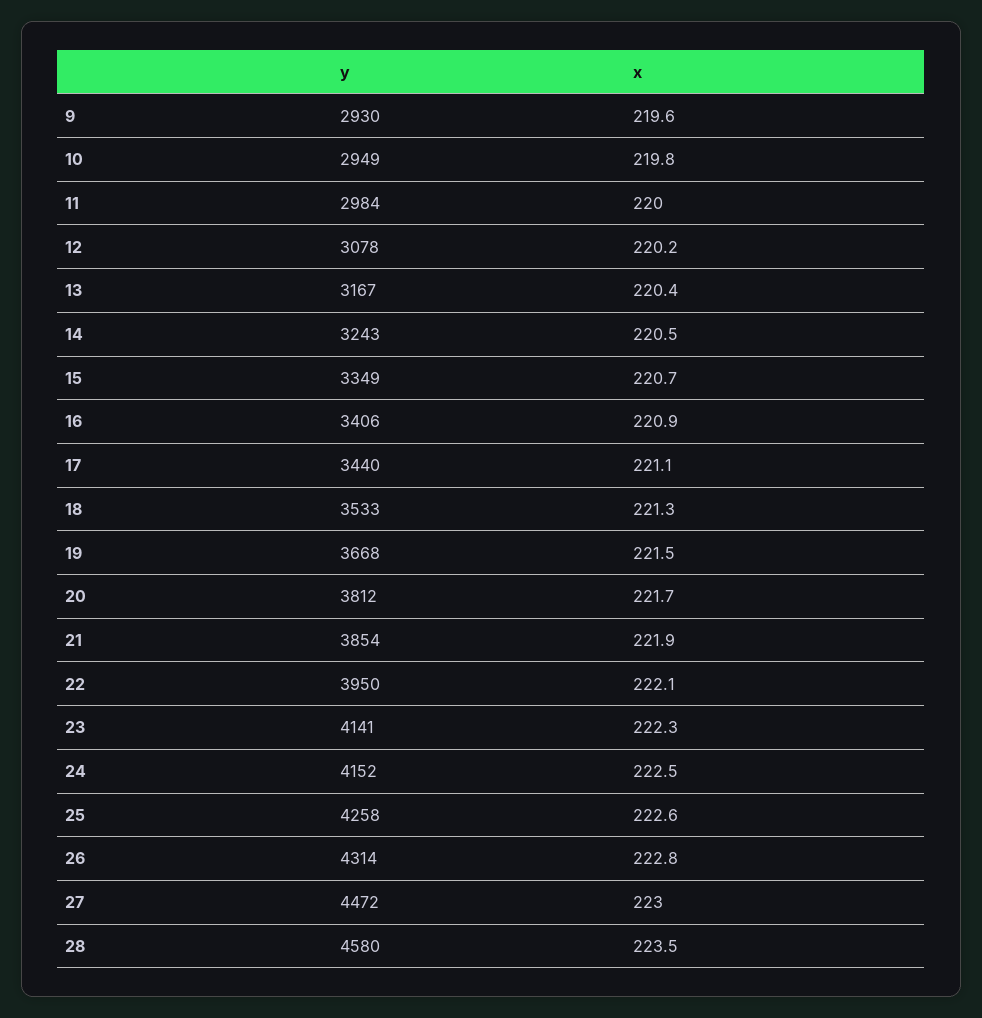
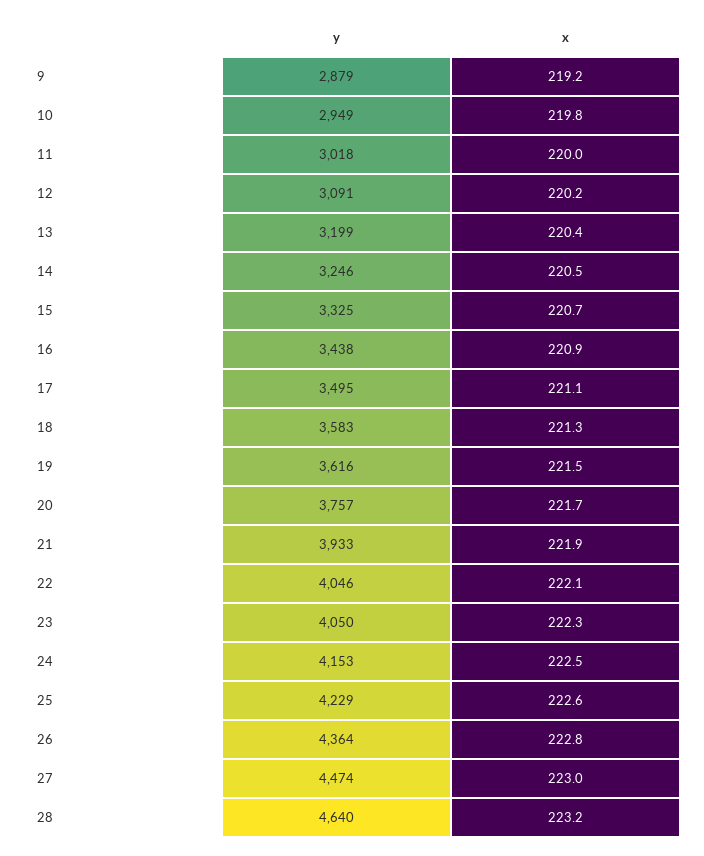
  {
    "y": {
-     "9": 2930,
+     "9": 2879,
      "10": 2949,
-     "11": 2984,
+     "11": 3018,
-     "12": 3078,
+     "12": 3091,
-     "13": 3167,
+     "13": 3199,
-     "14": 3243,
+     "14": 3246,
-     "15": 3349,
+     "15": 3325,
-     "16": 3406,
+     "16": 3438,
-     "17": 3440,
+     "17": 3495,
-     "18": 3533,
+     "18": 3583,
-     "19": 3668,
+     "19": 3616,
-     "20": 3812,
+     "20": 3757,
-     "21": 3854,
+     "21": 3933,
-     "22": 3950,
+     "22": 4046,
-     "23": 4141,
+     "23": 4050,
-     "24": 4152,
+     "24": 4153,
-     "25": 4258,
+     "25": 4229,
-     "26": 4314,
+     "26": 4364,
-     "27": 4472,
+     "27": 4474,
-     "28": 4580
+     "28": 4640
    },
    "x": {
-     "9": 219.6,
+     "9": 219.2,
      "10": 219.8,
      "11": 220,
      "12": 220.2,
      "13": 220.4,
      "14": 220.5,
      "15": 220.7,
      "16": 220.9,
      "17": 221.1,
      "18": 221.3,
      "19": 221.5,
      "20": 221.7,
      "21": 221.9,
      "22": 222.1,
      "23": 222.3,
      "24": 222.5,
      "25": 222.6,
      "26": 222.8,
      "27": 223,
-     "28": 223.5
+     "28": 223.2
    }
  }

